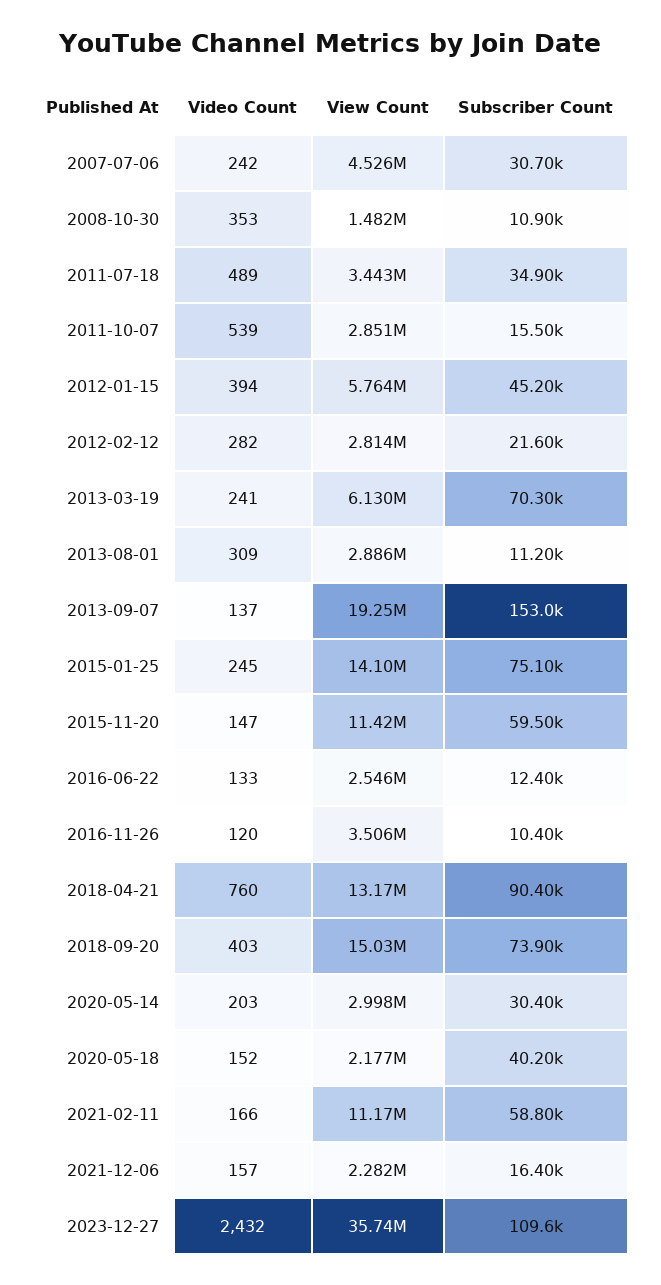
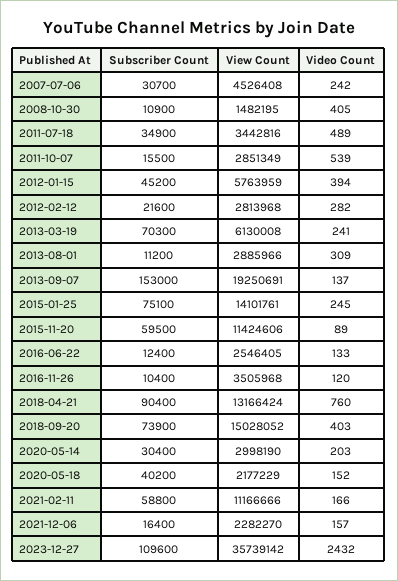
  {
    "Video Count": {
      "2007-07-06": 242,
-     "2008-10-30": 353,
+     "2008-10-30": 405,
      "2011-07-18": 489,
      "2011-10-07": 539,
      "2012-01-15": 394,
      "2012-02-12": 282,
      "2013-03-19": 241,
      "2013-08-01": 309,
      "2013-09-07": 137,
      "2015-01-25": 245,
-     "2015-11-20": 147,
+     "2015-11-20": 89,
      "2016-06-22": 133,
      "2016-11-26": 120,
      "2018-04-21": 760,
      "2018-09-20": 403,
      "2020-05-14": 203,
      "2020-05-18": 152,
      "2021-02-11": 166,
      "2021-12-06": 157,
      "2023-12-27": 2432
    },
    "View Count": {
      "2007-07-06": 4526408,
      "2008-10-30": 1482195,
      "2011-07-18": 3442816,
      "2011-10-07": 2851349,
      "2012-01-15": 5763959,
      "2012-02-12": 2813968,
      "2013-03-19": 6130008,
      "2013-08-01": 2885966,
      "2013-09-07": 19250691,
      "2015-01-25": 14101761,
      "2015-11-20": 11424606,
      "2016-06-22": 2546405,
      "2016-11-26": 3505968,
      "2018-04-21": 13166424,
      "2018-09-20": 15028052,
      "2020-05-14": 2998190,
      "2020-05-18": 2177229,
      "2021-02-11": 11166666,
      "2021-12-06": 2282270,
      "2023-12-27": 35739142
    },
    "Subscriber Count": {
      "2007-07-06": 30700,
      "2008-10-30": 10900,
      "2011-07-18": 34900,
      "2011-10-07": 15500,
      "2012-01-15": 45200,
      "2012-02-12": 21600,
      "2013-03-19": 70300,
      "2013-08-01": 11200,
      "2013-09-07": 153000,
      "2015-01-25": 75100,
      "2015-11-20": 59500,
      "2016-06-22": 12400,
      "2016-11-26": 10400,
      "2018-04-21": 90400,
      "2018-09-20": 73900,
      "2020-05-14": 30400,
      "2020-05-18": 40200,
      "2021-02-11": 58800,
      "2021-12-06": 16400,
      "2023-12-27": 109600
    }
  }

